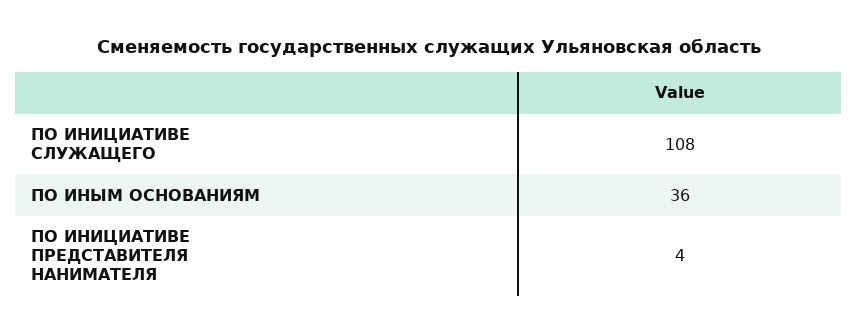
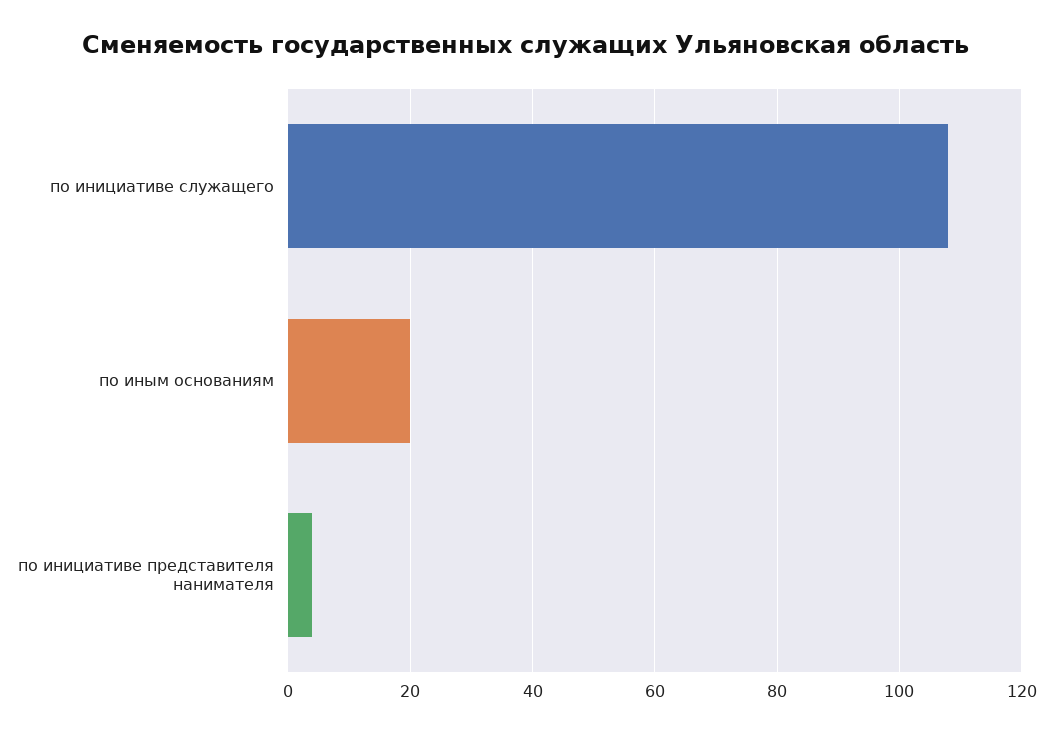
  {
    "ПО ИНИЦИАТИВЕ СЛУЖАЩЕГО": 108,
-   "ПО ИНЫМ ОСНОВАНИЯМ": 36,
+   "ПО ИНЫМ ОСНОВАНИЯМ": 20,
    "ПО ИНИЦИАТИВЕ ПРЕДСТАВИТЕЛЯ НАНИМАТЕЛЯ": 4
  }

